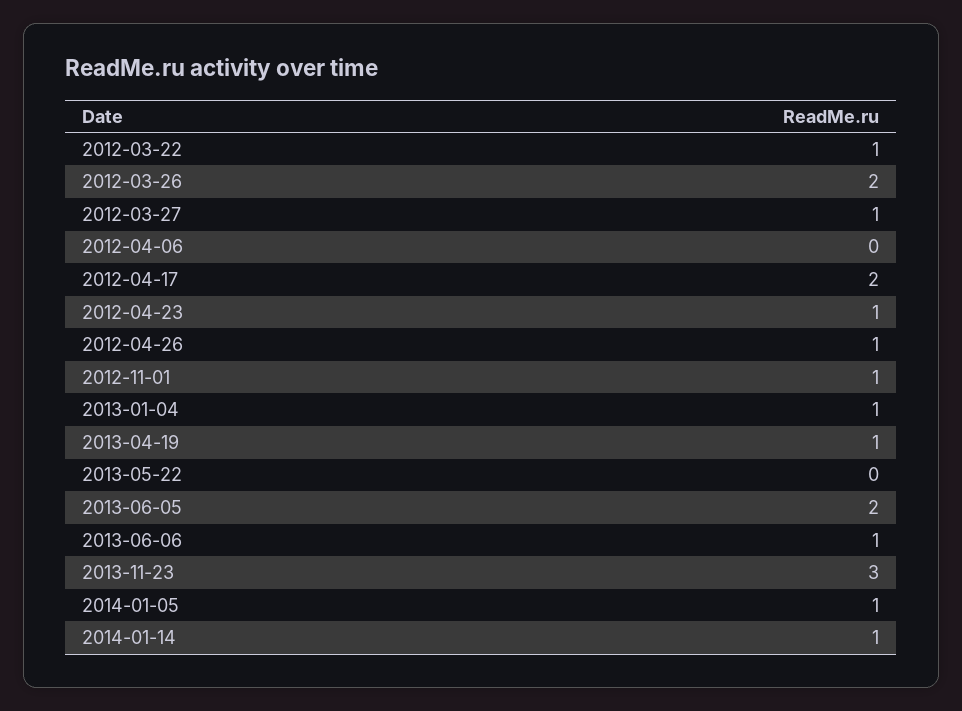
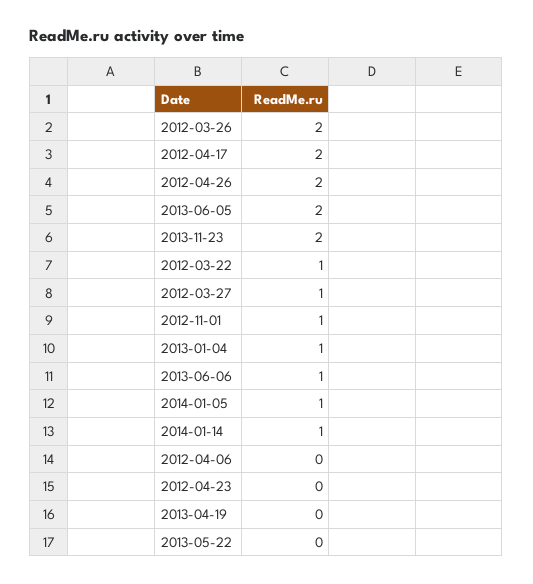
  {
    "2012-03-22": 1,
    "2012-03-26": 2,
    "2012-03-27": 1,
    "2012-04-06": 0,
    "2012-04-17": 2,
-   "2012-04-23": 1,
+   "2012-04-23": 0,
-   "2012-04-26": 1,
+   "2012-04-26": 2,
    "2012-11-01": 1,
    "2013-01-04": 1,
-   "2013-04-19": 1,
+   "2013-04-19": 0,
    "2013-05-22": 0,
    "2013-06-05": 2,
    "2013-06-06": 1,
-   "2013-11-23": 3,
+   "2013-11-23": 2,
    "2014-01-05": 1,
    "2014-01-14": 1
  }

